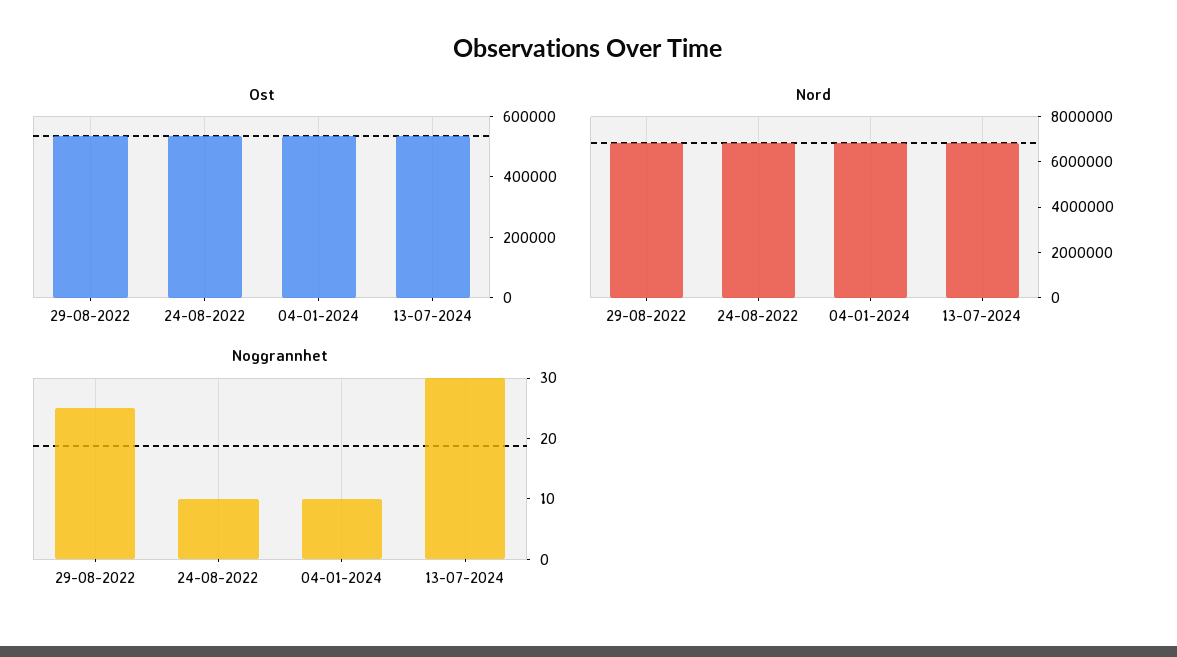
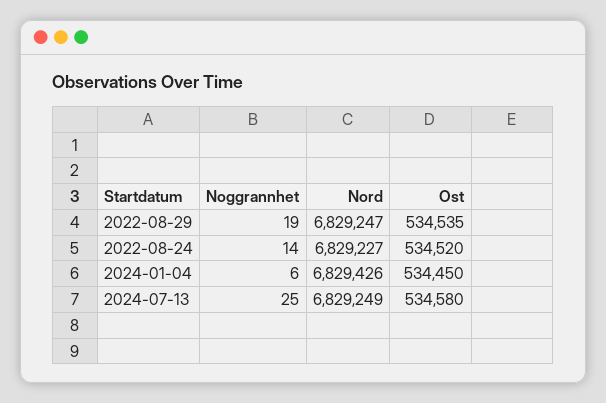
  {
    "Ost": {
      "29-08-2022": 534535,
      "24-08-2022": 534520,
      "04-01-2024": 534450,
      "13-07-2024": 534580
    },
    "Nord": {
      "29-08-2022": 6829247,
      "24-08-2022": 6829227,
      "04-01-2024": 6829426,
      "13-07-2024": 6829249
    },
    "Noggrannhet": {
-     "29-08-2022": 25,
+     "29-08-2022": 19,
-     "24-08-2022": 10,
+     "24-08-2022": 14,
-     "04-01-2024": 10,
+     "04-01-2024": 6,
-     "13-07-2024": 30
+     "13-07-2024": 25
    }
  }

